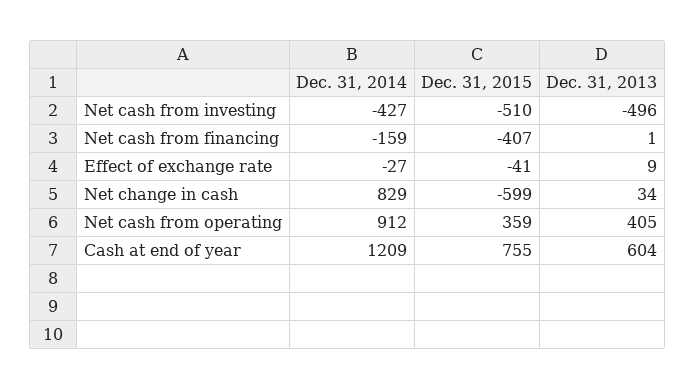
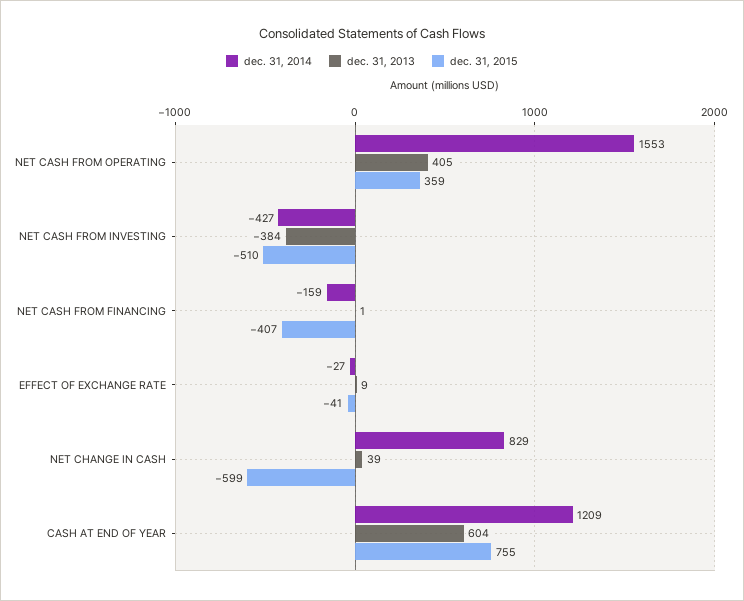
  {
    "Dec. 31, 2014": {
      "Net cash from investing": -427,
      "Net cash from financing": -159,
      "Effect of exchange rate": -27,
      "Net change in cash": 829,
-     "Net cash from operating": 912,
+     "Net cash from operating": 1553,
      "Cash at end of year": 1209
    },
    "Dec. 31, 2015": {
      "Net cash from investing": -510,
      "Net cash from financing": -407,
      "Effect of exchange rate": -41,
      "Net change in cash": -599,
      "Net cash from operating": 359,
      "Cash at end of year": 755
    },
    "Dec. 31, 2013": {
-     "Net cash from investing": -496,
+     "Net cash from investing": -384,
      "Net cash from financing": 1,
      "Effect of exchange rate": 9,
-     "Net change in cash": 34,
+     "Net change in cash": 39,
      "Net cash from operating": 405,
      "Cash at end of year": 604
    }
  }

